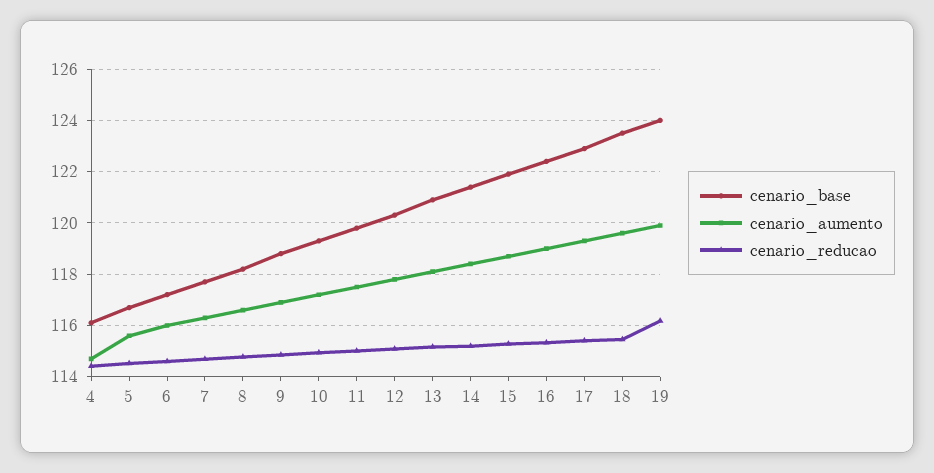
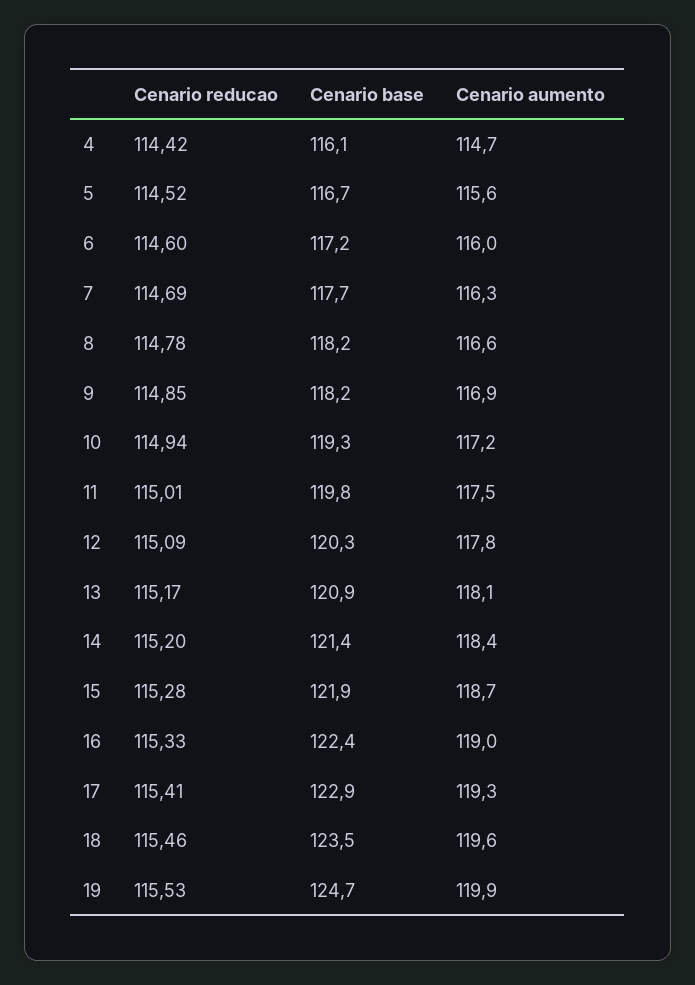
  {
    "cenario_base": {
      "4": 116.1,
      "5": 116.7,
      "6": 117.2,
      "7": 117.7,
      "8": 118.2,
-     "9": 118.75,
+     "9": 118.2,
      "10": 119.3,
      "11": 119.8,
      "12": 120.3,
      "13": 120.9,
      "14": 121.4,
      "15": 121.9,
      "16": 122.4,
      "17": 122.9,
      "18": 123.5,
-     "19": 124
+     "19": 124.7
    },
    "cenario_aumento": {
      "4": 114.7,
      "5": 115.6,
      "6": 116,
      "7": 116.3,
      "8": 116.6,
      "9": 116.9,
      "10": 117.2,
      "11": 117.5,
      "12": 117.8,
      "13": 118.1,
      "14": 118.4,
      "15": 118.7,
      "16": 119,
      "17": 119.3,
      "18": 119.6,
      "19": 119.9
    },
    "cenario_reducao": {
      "4": 114.42,
      "5": 114.52,
      "6": 114.6,
      "7": 114.69,
      "8": 114.78,
      "9": 114.85,
      "10": 114.94,
      "11": 115.01,
      "12": 115.09,
      "13": 115.17,
      "14": 115.2,
      "15": 115.28,
      "16": 115.33,
      "17": 115.41,
      "18": 115.46,
-     "19": 116.25
+     "19": 115.53
    }
  }

